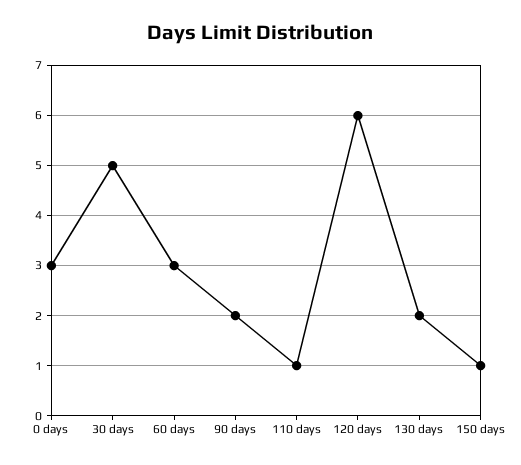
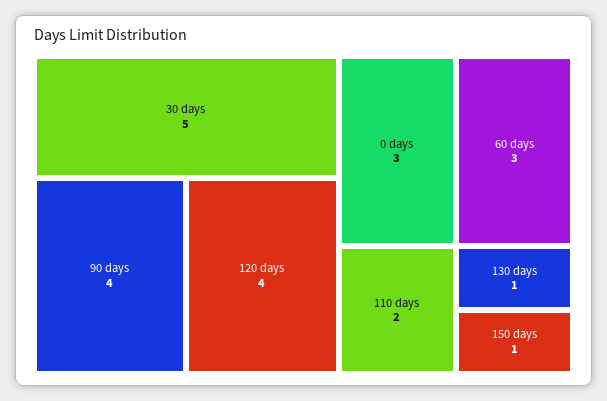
  {
    "0 days": 3,
    "30 days": 5,
    "60 days": 3,
-   "90 days": 2,
+   "90 days": 4,
-   "110 days": 1,
+   "110 days": 2,
-   "120 days": 6,
+   "120 days": 4,
-   "130 days": 2,
+   "130 days": 1,
    "150 days": 1
  }

